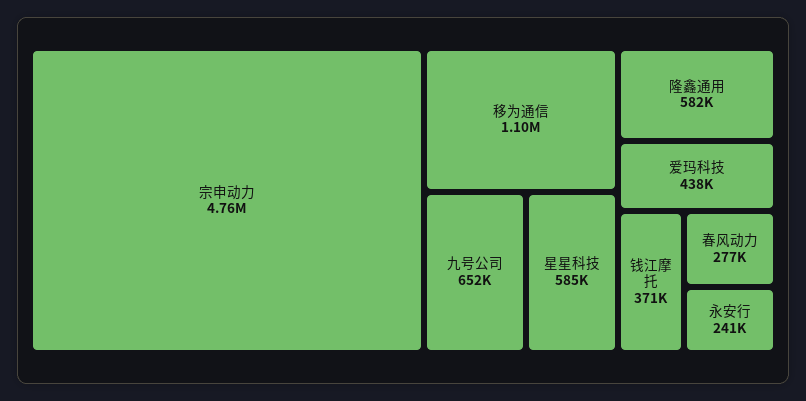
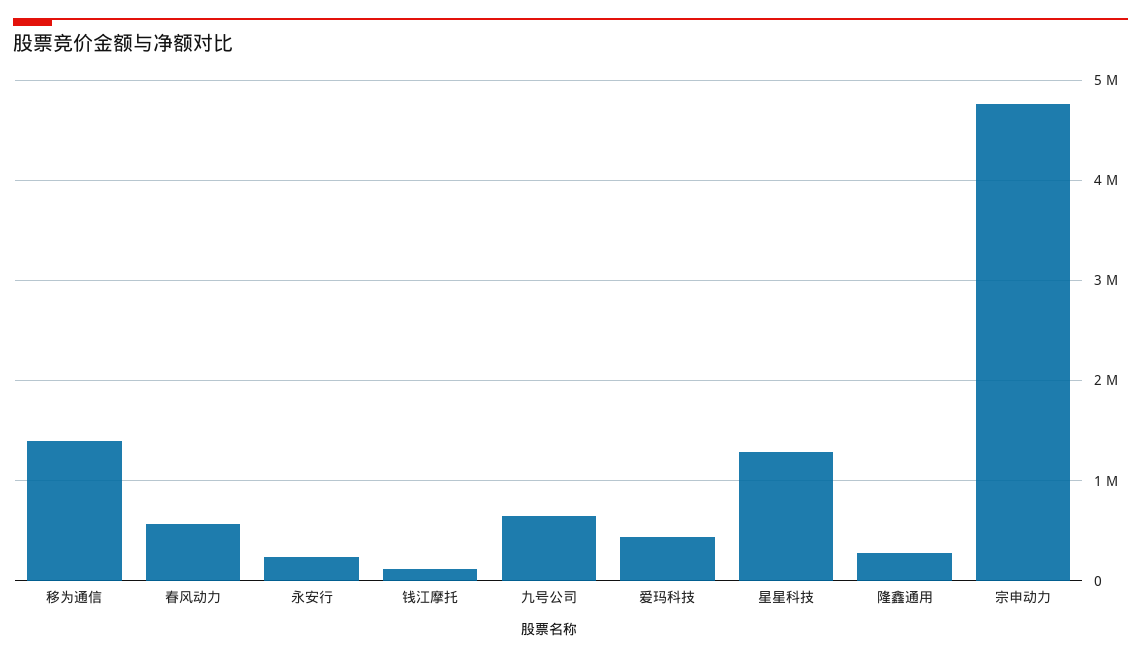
  {
    "宗申动力": 4760000,
-   "移为通信": 1100000,
+   "移为通信": 1400000,
    "九号公司": 652000,
-   "星星科技": 585000,
+   "星星科技": 1300000,
-   "隆鑫通用": 582000,
+   "隆鑫通用": 300000,
    "爱玛科技": 438000,
-   "钱江摩托": 371000,
+   "钱江摩托": 100000,
-   "春风动力": 277000,
+   "春风动力": 600000,
    "永安行": 241000
  }

